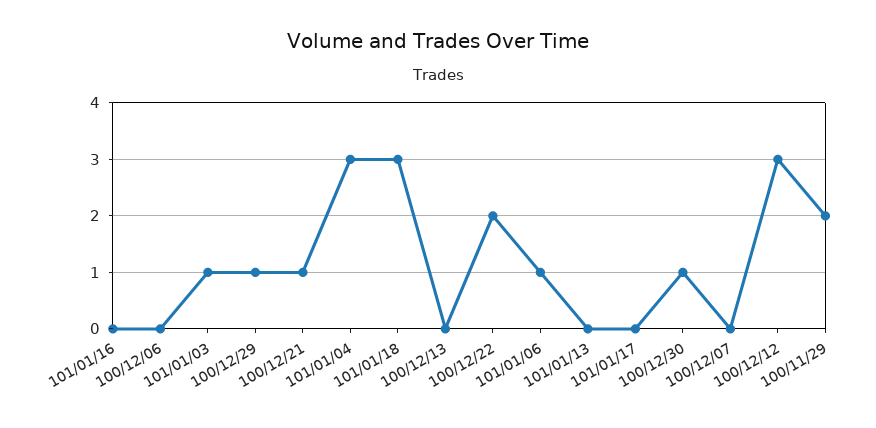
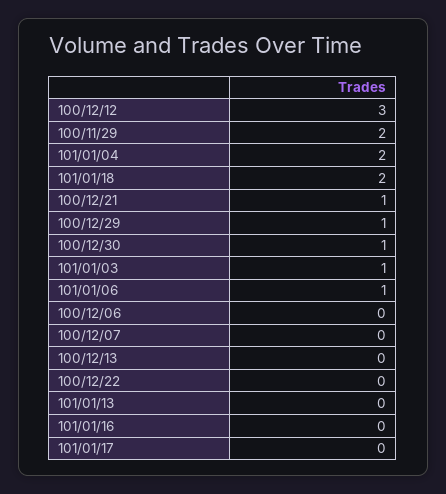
  {
    "101/01/16": 0,
    "100/12/06": 0,
    "101/01/03": 1,
    "100/12/29": 1,
    "100/12/21": 1,
-   "101/01/04": 3,
+   "101/01/04": 2,
-   "101/01/18": 3,
+   "101/01/18": 2,
    "100/12/13": 0,
-   "100/12/22": 2,
+   "100/12/22": 0,
    "101/01/06": 1,
    "101/01/13": 0,
    "101/01/17": 0,
    "100/12/30": 1,
    "100/12/07": 0,
    "100/12/12": 3,
    "100/11/29": 2
  }

